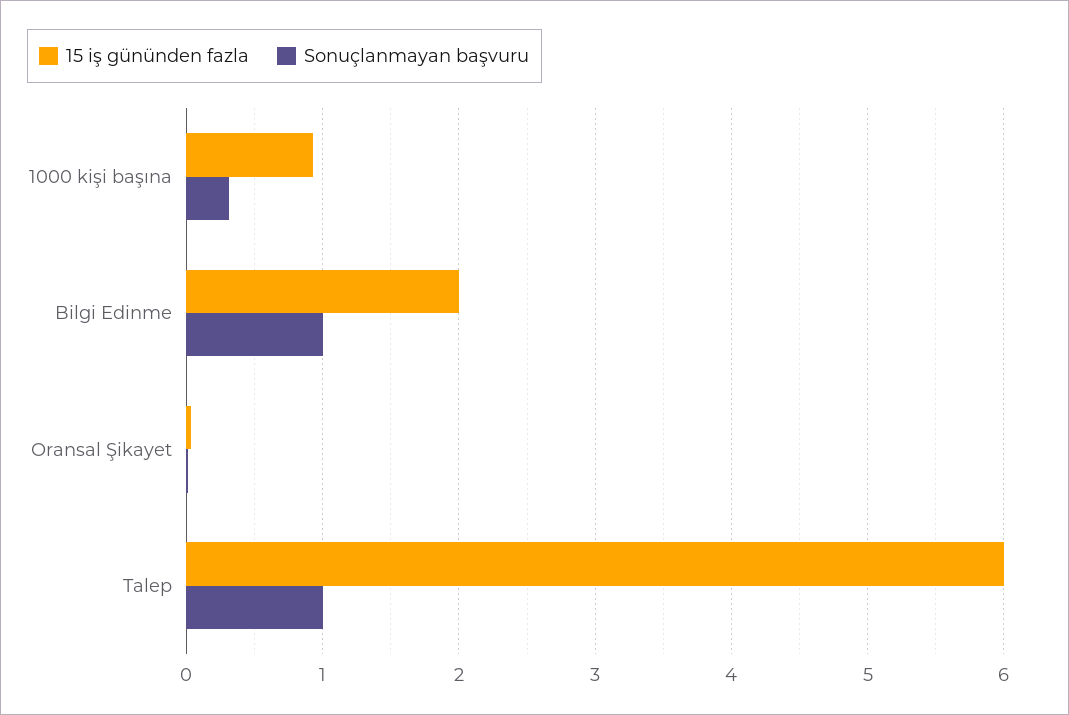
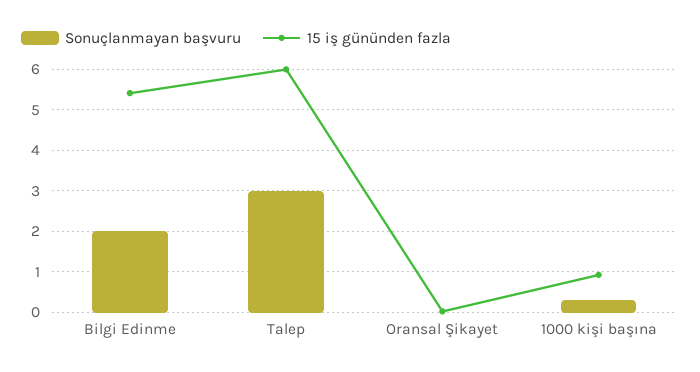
  {
    "15 iş gününden fazla": {
      "1000 kişi başına": 0.9,
-     "Bilgi Edinme": 2,
+     "Bilgi Edinme": 5.4,
      "Oransal Şikayet": 0,
      "Talep": 6
    },
    "Sonuçlanmayan başvuru": {
      "1000 kişi başına": 0.3,
-     "Bilgi Edinme": 1,
+     "Bilgi Edinme": 2,
      "Oransal Şikayet": 0,
-     "Talep": 1
+     "Talep": 3
    }
  }

